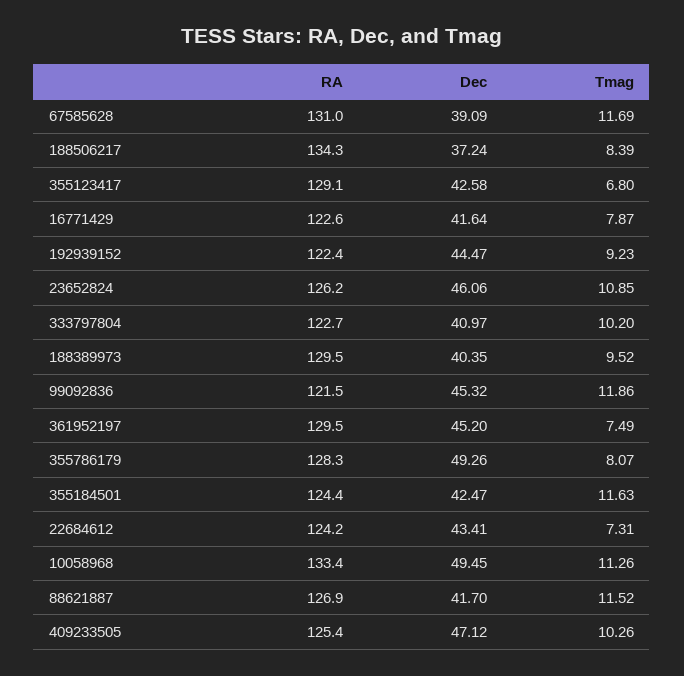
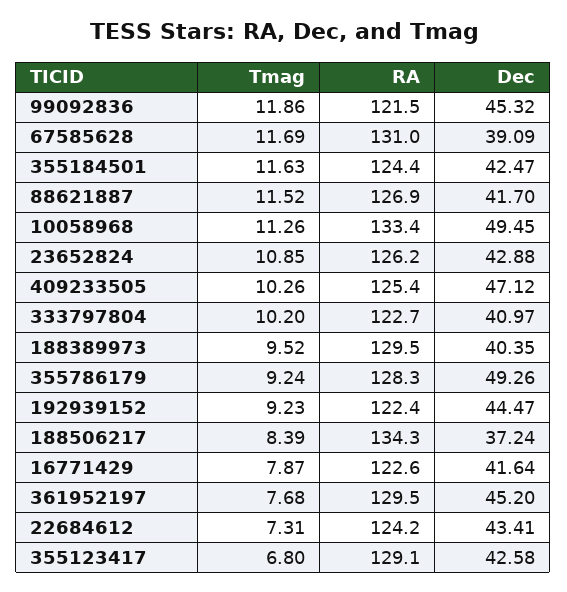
  {
    "RA": {
      "67585628": 131,
      "188506217": 134.3,
      "355123417": 129.1,
      "16771429": 122.6,
      "192939152": 122.4,
      "23652824": 126.2,
      "333797804": 122.7,
      "188389973": 129.5,
      "99092836": 121.5,
      "361952197": 129.5,
      "355786179": 128.3,
      "355184501": 124.4,
      "22684612": 124.2,
      "10058968": 133.4,
      "88621887": 126.9,
      "409233505": 125.4
    },
    "Dec": {
      "67585628": 39.09,
      "188506217": 37.24,
      "355123417": 42.58,
      "16771429": 41.64,
      "192939152": 44.47,
-     "23652824": 46.06,
+     "23652824": 42.88,
      "333797804": 40.97,
      "188389973": 40.35,
      "99092836": 45.32,
      "361952197": 45.2,
      "355786179": 49.26,
      "355184501": 42.47,
      "22684612": 43.41,
      "10058968": 49.45,
      "88621887": 41.7,
      "409233505": 47.12
    },
    "Tmag": {
      "67585628": 11.69,
      "188506217": 8.39,
      "355123417": 6.8,
      "16771429": 7.87,
      "192939152": 9.23,
      "23652824": 10.85,
      "333797804": 10.2,
      "188389973": 9.52,
      "99092836": 11.86,
-     "361952197": 7.49,
+     "361952197": 7.68,
-     "355786179": 8.07,
+     "355786179": 9.24,
      "355184501": 11.63,
      "22684612": 7.31,
      "10058968": 11.26,
      "88621887": 11.52,
      "409233505": 10.26
    }
  }

